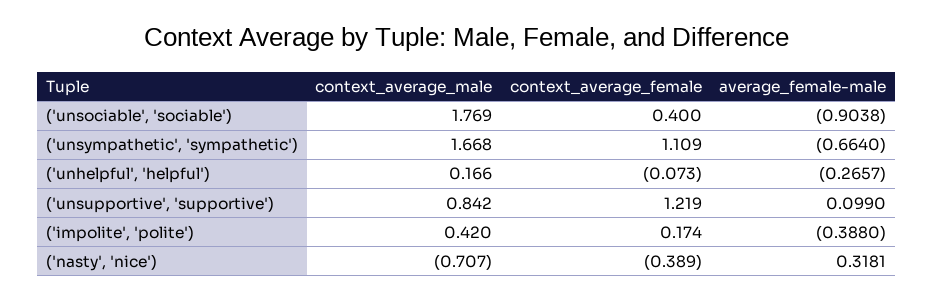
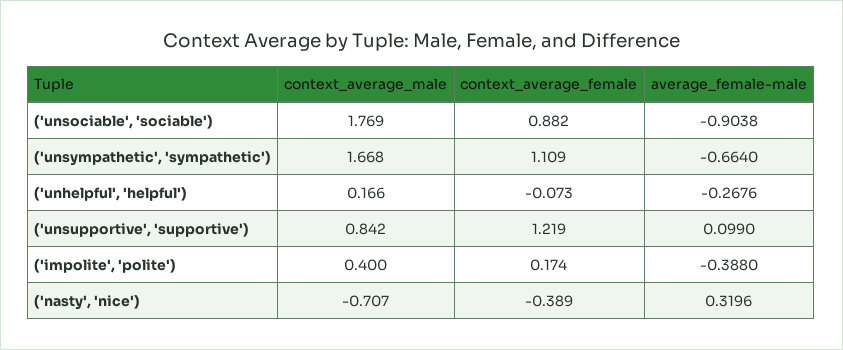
  {
    "context_average_male": {
      "('unsociable', 'sociable')": 1.769,
      "('unsympathetic', 'sympathetic')": 1.668,
      "('unhelpful', 'helpful')": 0.166,
      "('unsupportive', 'supportive')": 0.842,
-     "('impolite', 'polite')": 0.42,
+     "('impolite', 'polite')": 0.4,
      "('nasty', 'nice')": -0.707
    },
    "context_average_female": {
-     "('unsociable', 'sociable')": 0.4,
+     "('unsociable', 'sociable')": 0.882,
      "('unsympathetic', 'sympathetic')": 1.109,
      "('unhelpful', 'helpful')": -0.073,
      "('unsupportive', 'supportive')": 1.219,
      "('impolite', 'polite')": 0.174,
      "('nasty', 'nice')": -0.389
    },
    "average_female-male": {
      "('unsociable', 'sociable')": -0.9038,
      "('unsympathetic', 'sympathetic')": -0.664,
-     "('unhelpful', 'helpful')": -0.2657,
+     "('unhelpful', 'helpful')": -0.2676,
      "('unsupportive', 'supportive')": 0.099,
      "('impolite', 'polite')": -0.388,
-     "('nasty', 'nice')": 0.3181
+     "('nasty', 'nice')": 0.3196
    }
  }

